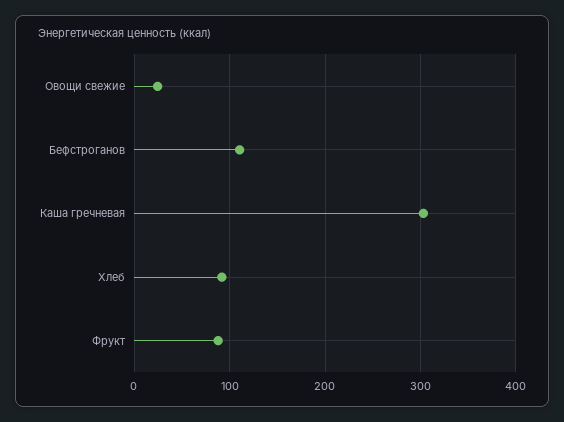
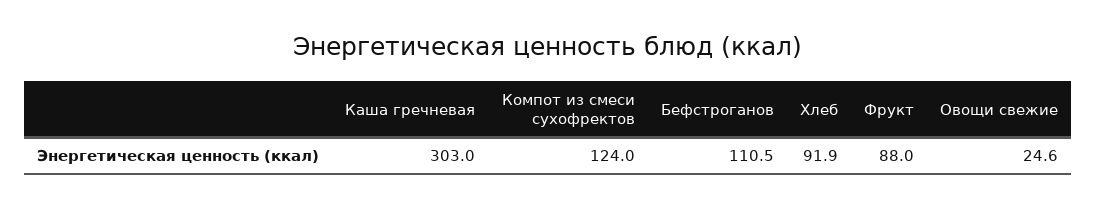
  {
    "Овощи свежие": 24.6,
    "Бефстроганов": 110.5,
    "Каша гречневая": 303,
    "Хлеб": 91.9,
-   "Фрукт": 88
+   "Фрукт": 88,
+   "Компот из смеси сухофректов": 124
  }

